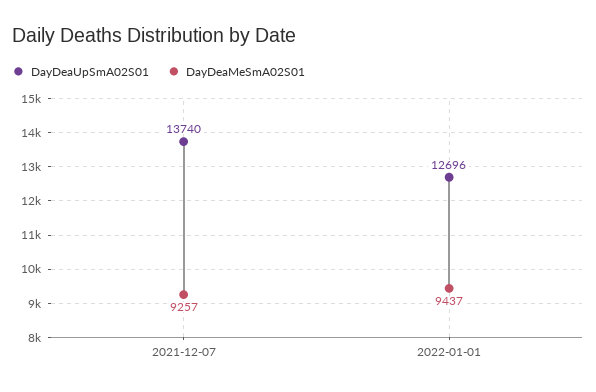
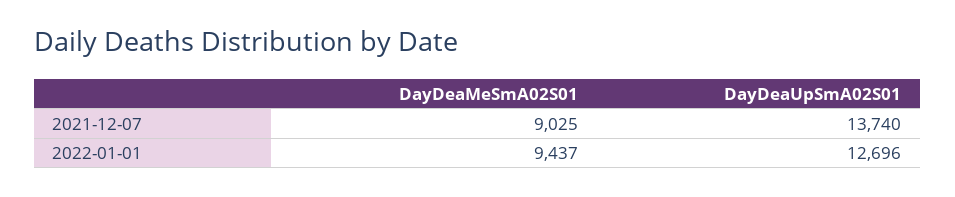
  {
    "DayDeaUpSmA02S01": {
      "2021-12-07": 13740,
      "2022-01-01": 12696
    },
    "DayDeaMeSmA02S01": {
-     "2021-12-07": 9257,
+     "2021-12-07": 9025,
      "2022-01-01": 9437
    }
  }

